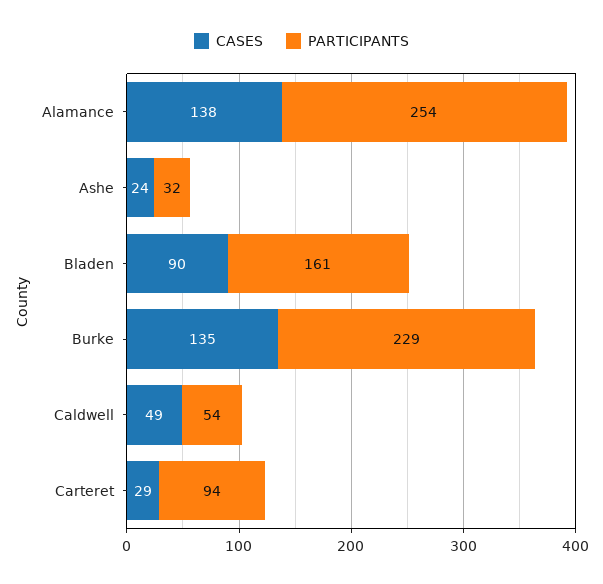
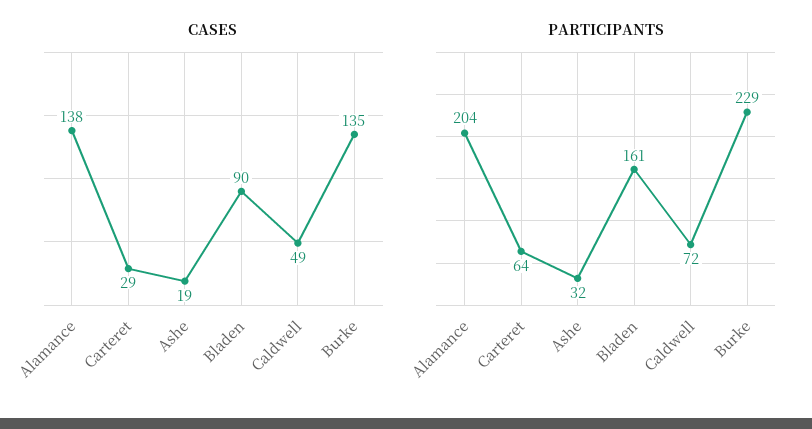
  {
    "CASES": {
      "Alamance": 138,
-     "Ashe": 24,
+     "Ashe": 19,
      "Bladen": 90,
      "Burke": 135,
      "Caldwell": 49,
      "Carteret": 29
    },
    "PARTICIPANTS": {
-     "Alamance": 254,
+     "Alamance": 204,
      "Ashe": 32,
      "Bladen": 161,
      "Burke": 229,
-     "Caldwell": 54,
+     "Caldwell": 72,
-     "Carteret": 94
+     "Carteret": 64
    }
  }

